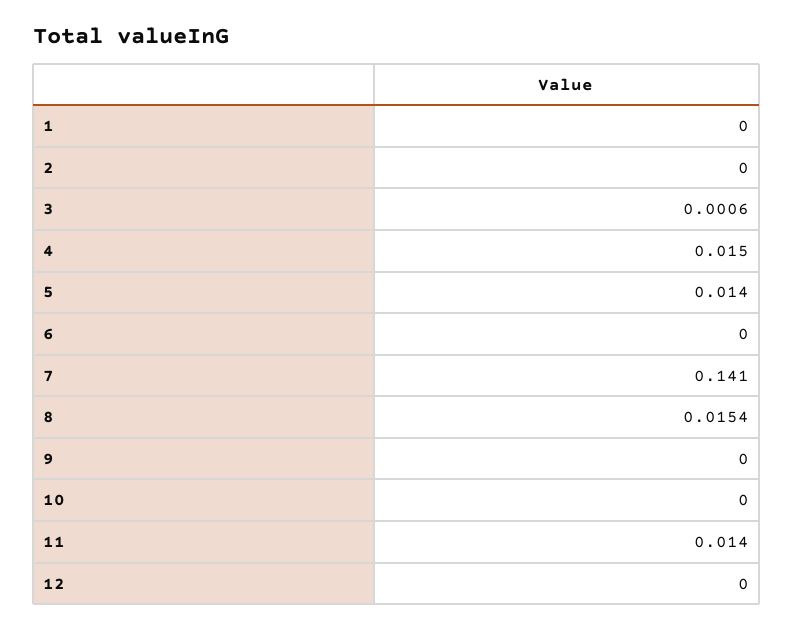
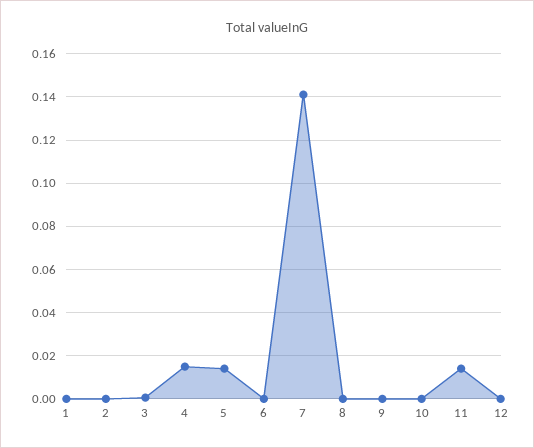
  {
    "1": 0,
    "2": 0,
    "3": 0.0006,
    "4": 0.015,
    "5": 0.014,
    "6": 0,
    "7": 0.141,
-   "8": 0.0154,
+   "8": 0,
    "9": 0,
    "10": 0,
    "11": 0.014,
    "12": 0
  }

